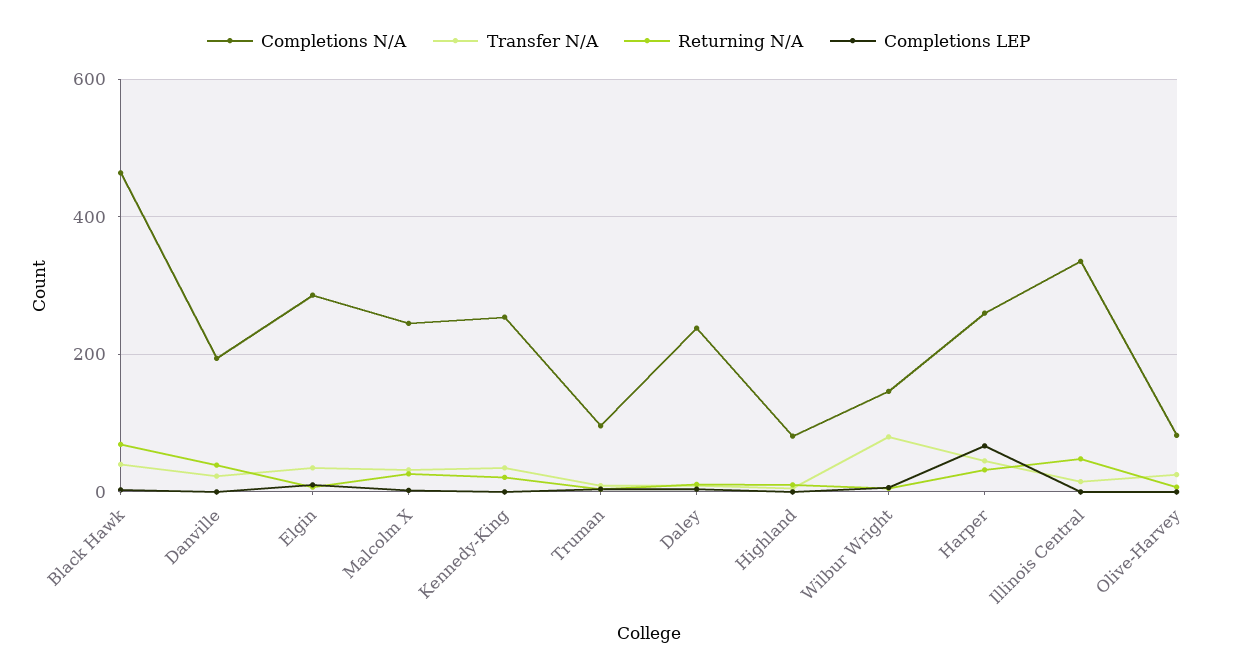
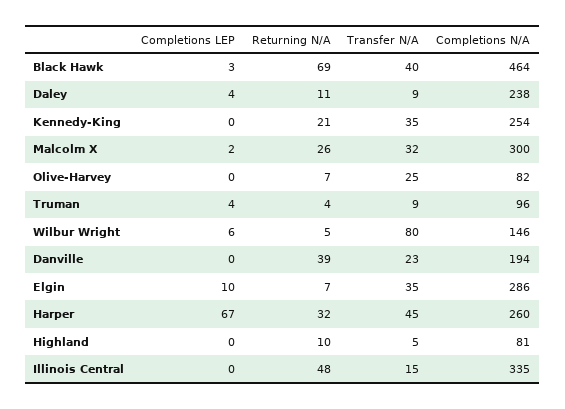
  {
    "Completions N/A": {
      "Black Hawk": 464,
      "Danville": 194,
      "Elgin": 286,
-     "Malcolm X": 240,
+     "Malcolm X": 300,
      "Kennedy-King": 254,
      "Truman": 96,
      "Daley": 238,
      "Highland": 81,
      "Wilbur Wright": 146,
      "Harper": 260,
      "Illinois Central": 335,
      "Olive-Harvey": 82
    },
    "Transfer N/A": {
      "Black Hawk": 40,
      "Danville": 23,
      "Elgin": 35,
      "Malcolm X": 32,
      "Kennedy-King": 35,
      "Truman": 9,
      "Daley": 9,
      "Highland": 5,
      "Wilbur Wright": 80,
      "Harper": 45,
      "Illinois Central": 15,
      "Olive-Harvey": 25
    },
    "Returning N/A": {
      "Black Hawk": 69,
      "Danville": 39,
      "Elgin": 7,
      "Malcolm X": 26,
      "Kennedy-King": 21,
      "Truman": 4,
      "Daley": 11,
      "Highland": 10,
      "Wilbur Wright": 5,
      "Harper": 32,
      "Illinois Central": 48,
      "Olive-Harvey": 7
    },
    "Completions LEP": {
      "Black Hawk": 3,
      "Danville": 0,
      "Elgin": 10,
      "Malcolm X": 2,
      "Kennedy-King": 0,
      "Truman": 4,
      "Daley": 4,
      "Highland": 0,
      "Wilbur Wright": 6,
      "Harper": 67,
      "Illinois Central": 0,
      "Olive-Harvey": 0
    }
  }

